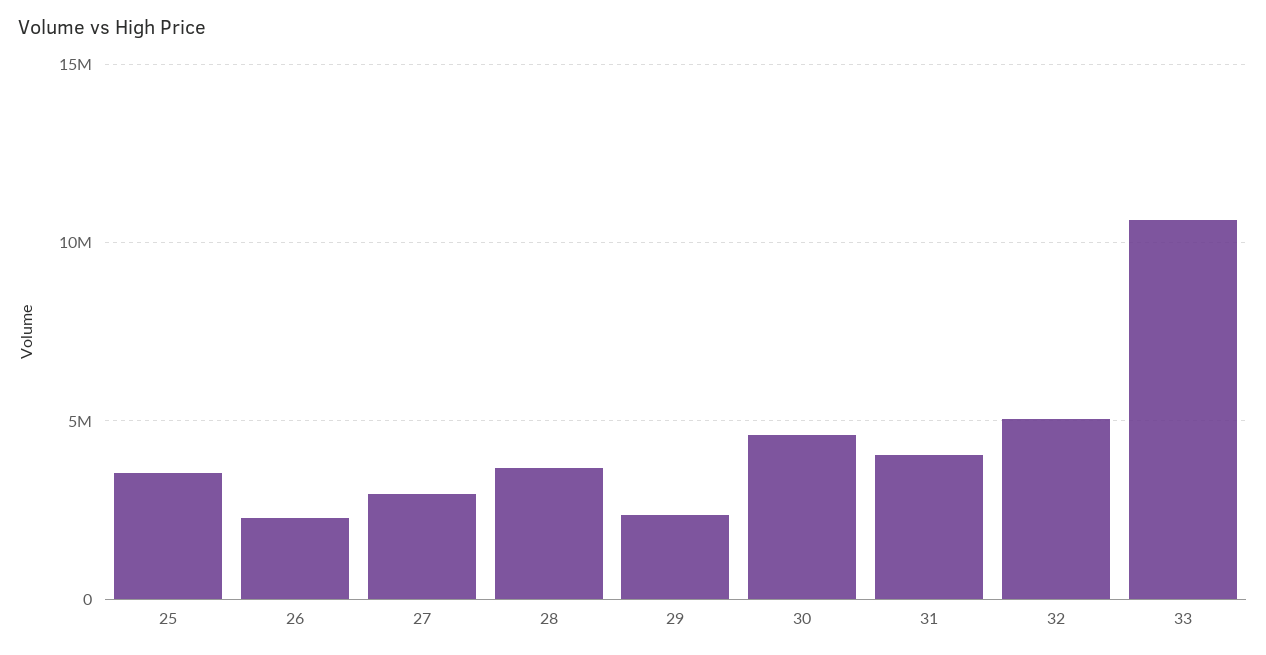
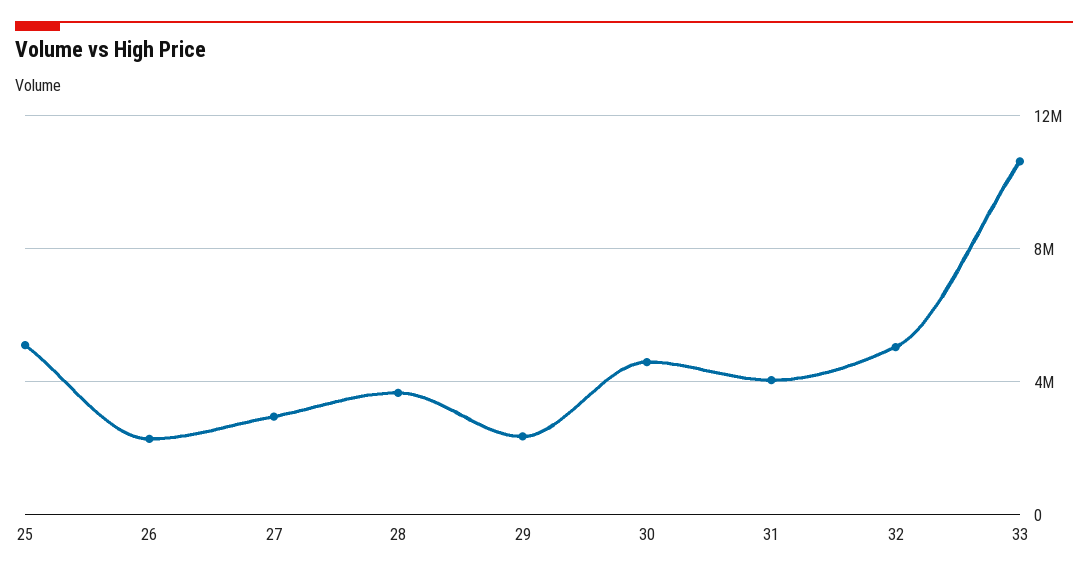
  {
-   "25": 3500000,
+   "25": 5000000,
    "26": 2500000,
    "27": 3000000,
    "28": 3500000,
    "29": 2500000,
    "30": 4500000,
    "31": 4000000,
    "32": 5000000,
    "33": 10500000
  }

